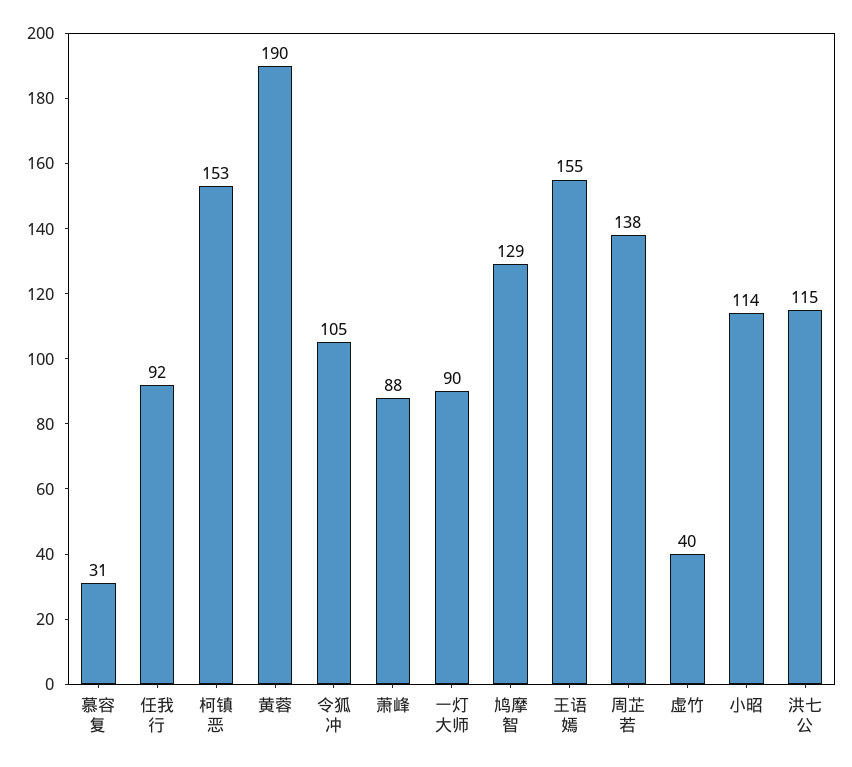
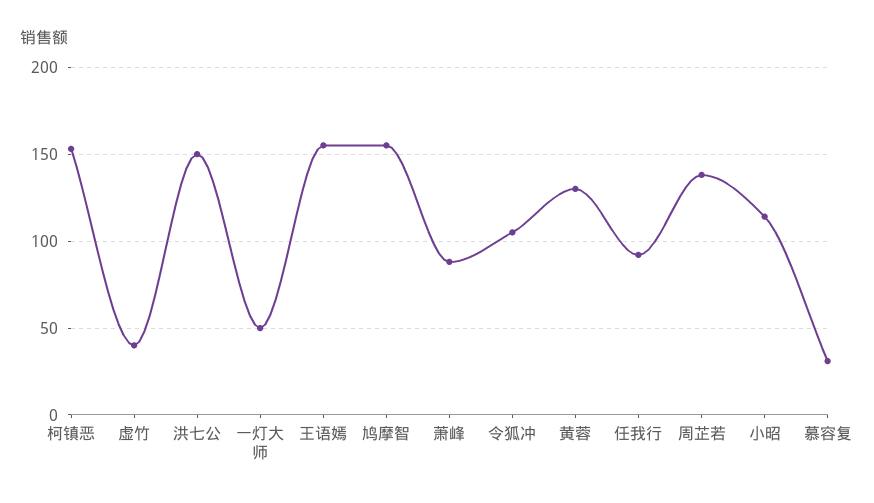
  {
    "慕容复": 31,
    "任我行": 92,
    "柯镇恶": 153,
-   "黄蓉": 190,
+   "黄蓉": 130,
    "令狐冲": 105,
    "萧峰": 88,
-   "一灯大师": 90,
+   "一灯大师": 50,
-   "鸠摩智": 129,
+   "鸠摩智": 155,
    "王语嫣": 155,
    "周芷若": 138,
    "虚竹": 40,
    "小昭": 114,
-   "洪七公": 115
+   "洪七公": 150
  }

